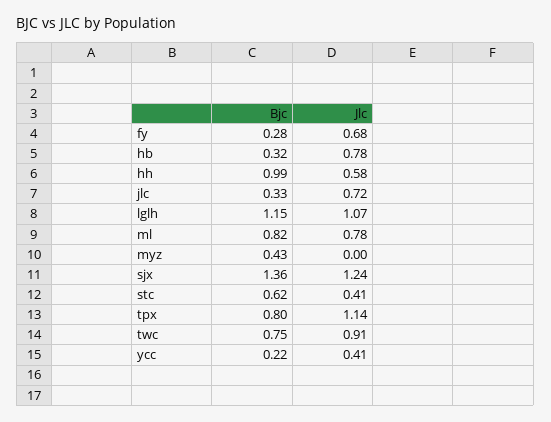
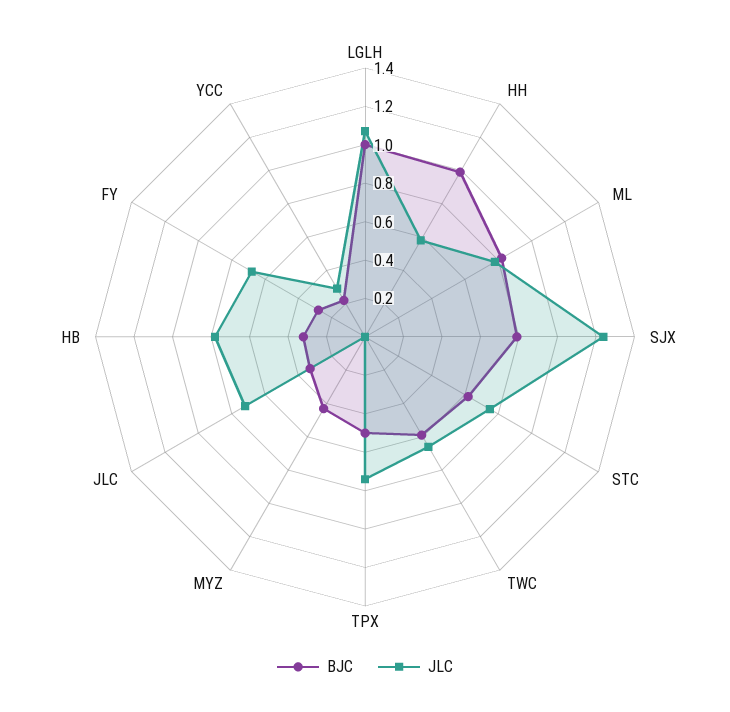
  {
    "Bjc": {
      "fy": 0.28,
      "hb": 0.32,
      "hh": 0.99,
      "jlc": 0.33,
-     "lglh": 1.15,
+     "lglh": 1,
      "ml": 0.82,
      "myz": 0.43,
-     "sjx": 1.36,
+     "sjx": 0.8,
      "stc": 0.62,
-     "tpx": 0.8,
+     "tpx": 0.5,
-     "twc": 0.75,
+     "twc": 0.6,
      "ycc": 0.22
    },
    "Jlc": {
      "fy": 0.68,
      "hb": 0.78,
      "hh": 0.58,
      "jlc": 0.72,
      "lglh": 1.07,
      "ml": 0.78,
      "myz": 0,
      "sjx": 1.24,
-     "stc": 0.41,
+     "stc": 0.75,
-     "tpx": 1.14,
+     "tpx": 0.75,
-     "twc": 0.91,
+     "twc": 0.65,
-     "ycc": 0.41
+     "ycc": 0.3
    }
  }

